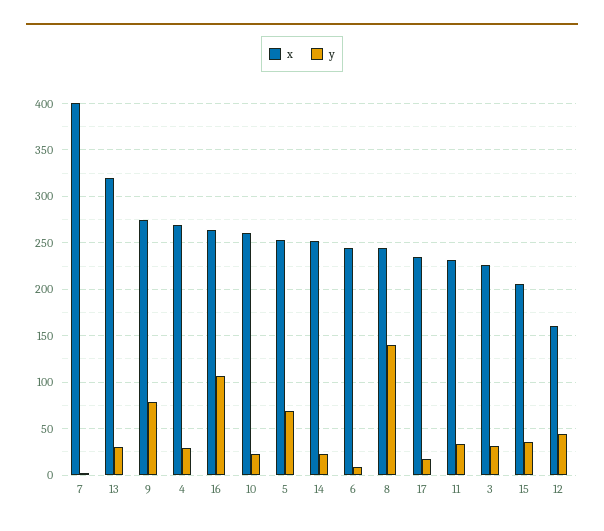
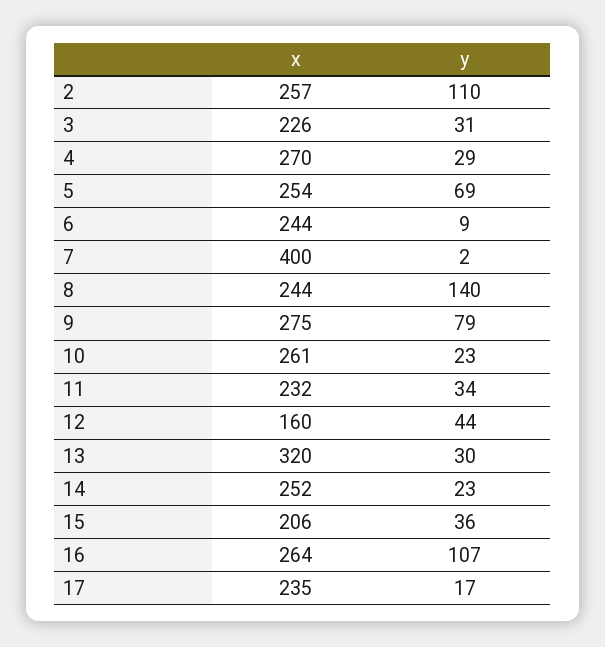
  {
    "x": {
      "7": 400,
      "13": 320,
      "9": 275,
      "4": 270,
      "16": 264,
      "10": 261,
      "5": 254,
      "14": 252,
      "6": 244,
      "8": 244,
      "17": 235,
      "11": 232,
      "3": 226,
      "15": 206,
-     "12": 160
+     "12": 160,
+     "2": 257
    },
    "y": {
      "7": 2,
      "13": 30,
      "9": 79,
      "4": 29,
      "16": 107,
      "10": 23,
      "5": 69,
      "14": 23,
      "6": 9,
      "8": 140,
      "17": 17,
      "11": 34,
      "3": 31,
      "15": 36,
-     "12": 44
+     "12": 44,
+     "2": 110
    }
  }

